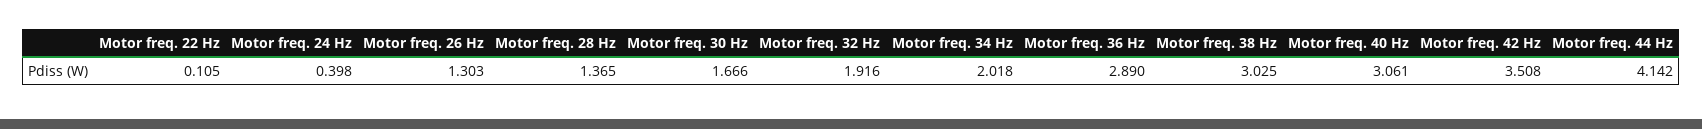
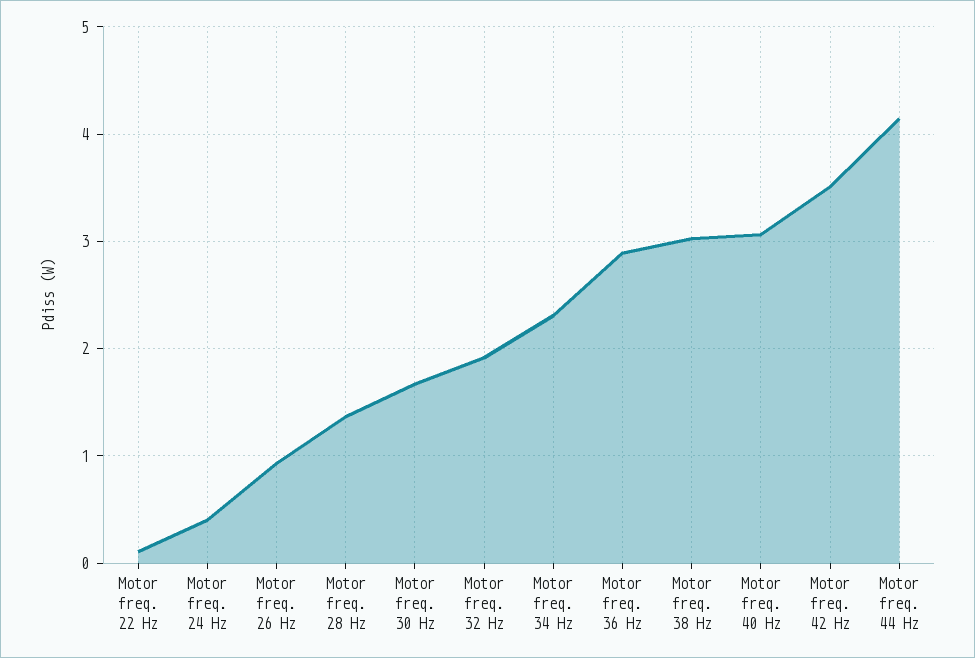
  {
    "Motor freq. 22 Hz": 0.105,
    "Motor freq. 24 Hz": 0.398,
-   "Motor freq. 26 Hz": 1.303,
+   "Motor freq. 26 Hz": 0.9,
    "Motor freq. 28 Hz": 1.365,
    "Motor freq. 30 Hz": 1.666,
    "Motor freq. 32 Hz": 1.916,
-   "Motor freq. 34 Hz": 2.018,
+   "Motor freq. 34 Hz": 2.3,
    "Motor freq. 36 Hz": 2.89,
    "Motor freq. 38 Hz": 3.025,
    "Motor freq. 40 Hz": 3.061,
    "Motor freq. 42 Hz": 3.508,
    "Motor freq. 44 Hz": 4.142
  }

